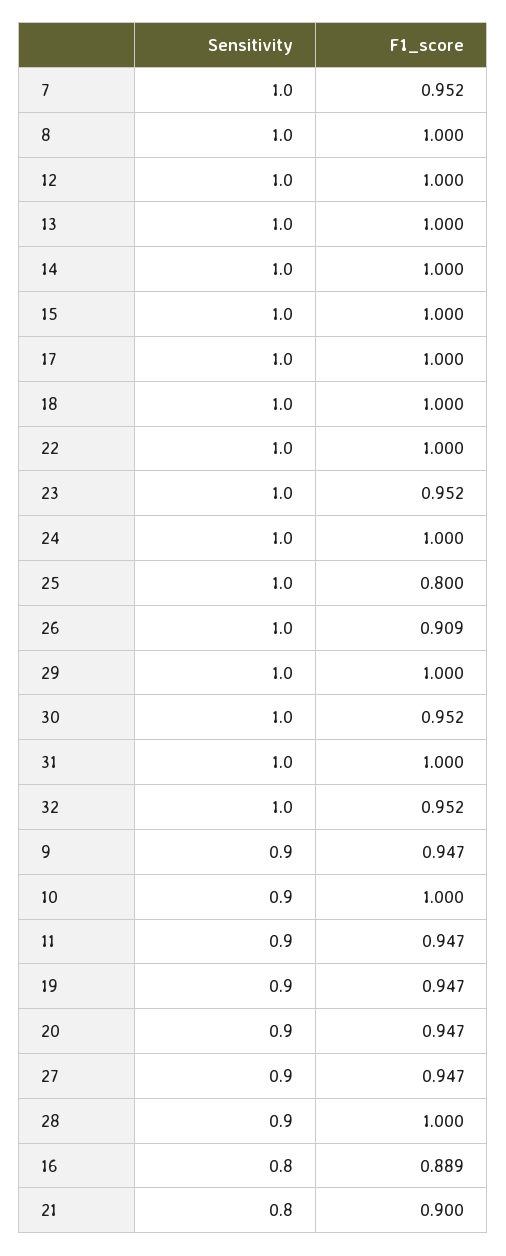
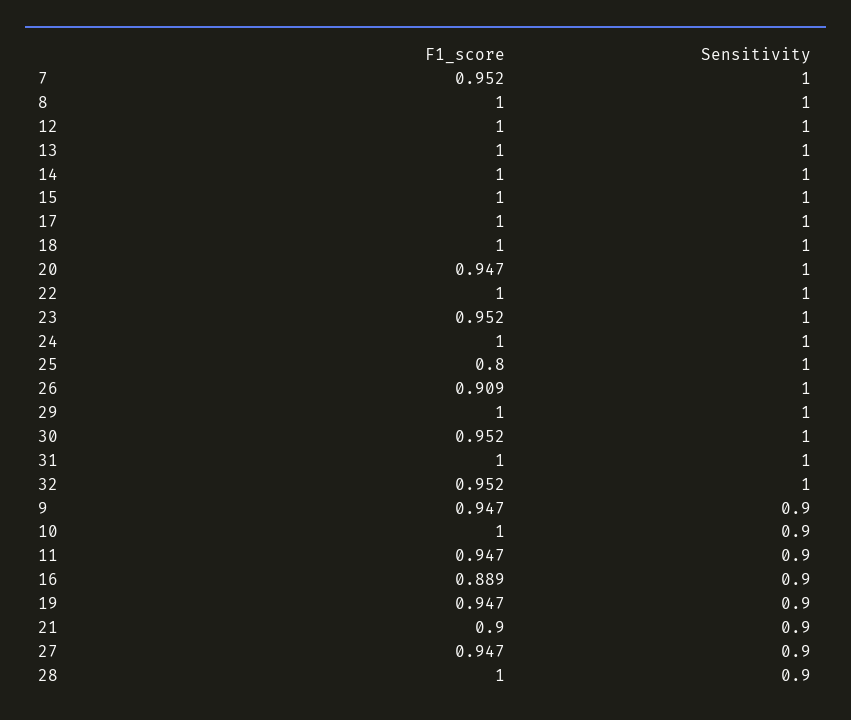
  {
    "Sensitivity": {
      "7": 1,
      "8": 1,
      "12": 1,
      "13": 1,
      "14": 1,
      "15": 1,
      "17": 1,
      "18": 1,
      "22": 1,
      "23": 1,
      "24": 1,
      "25": 1,
      "26": 1,
      "29": 1,
      "30": 1,
      "31": 1,
      "32": 1,
      "9": 0.9,
      "10": 0.9,
      "11": 0.9,
      "19": 0.9,
-     "20": 0.9,
+     "20": 1,
      "27": 0.9,
      "28": 0.9,
-     "16": 0.8,
+     "16": 0.9,
-     "21": 0.8
+     "21": 0.9
    },
    "F1_score": {
      "7": 0.952,
      "8": 1,
      "12": 1,
      "13": 1,
      "14": 1,
      "15": 1,
      "17": 1,
      "18": 1,
      "22": 1,
      "23": 0.952,
      "24": 1,
      "25": 0.8,
      "26": 0.909,
      "29": 1,
      "30": 0.952,
      "31": 1,
      "32": 0.952,
      "9": 0.947,
      "10": 1,
      "11": 0.947,
      "19": 0.947,
      "20": 0.947,
      "27": 0.947,
      "28": 1,
      "16": 0.889,
      "21": 0.9
    }
  }

